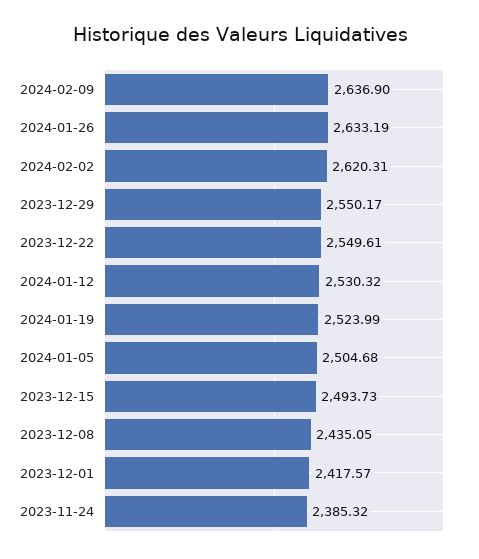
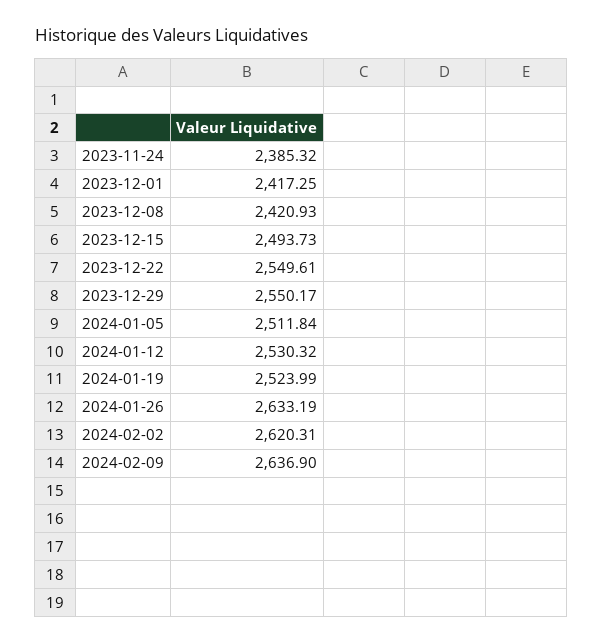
  {
    "2024-02-09": 2636.9,
    "2024-01-26": 2633.19,
    "2024-02-02": 2620.31,
    "2023-12-29": 2550.17,
    "2023-12-22": 2549.61,
    "2024-01-12": 2530.32,
    "2024-01-19": 2523.99,
-   "2024-01-05": 2504.68,
+   "2024-01-05": 2511.84,
    "2023-12-15": 2493.73,
-   "2023-12-08": 2435.05,
+   "2023-12-08": 2420.93,
-   "2023-12-01": 2417.57,
+   "2023-12-01": 2417.25,
    "2023-11-24": 2385.32
  }

